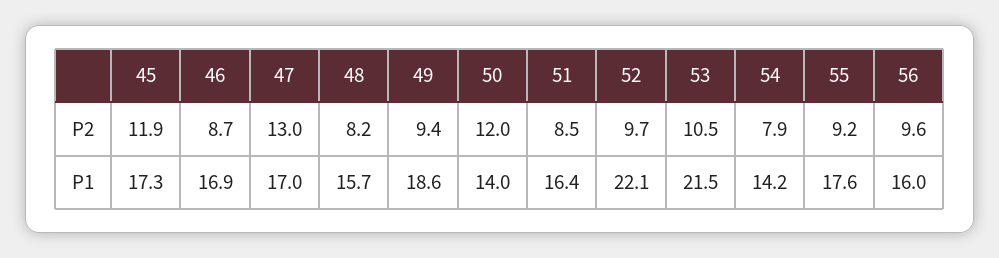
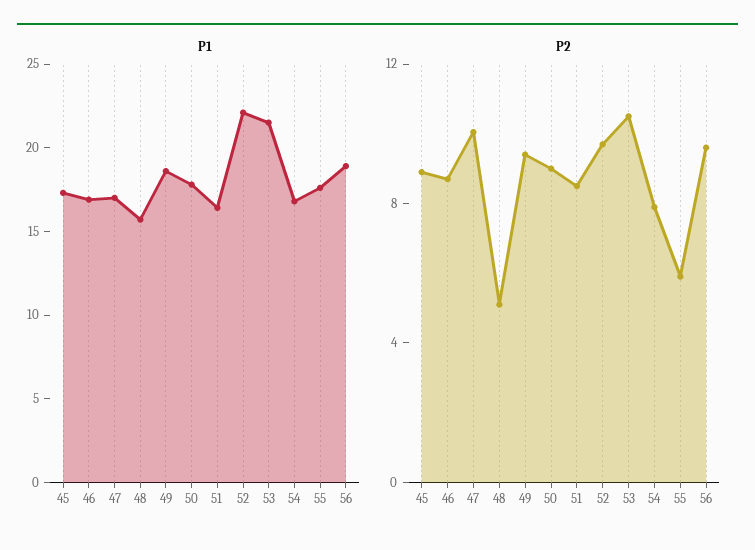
  {
    "P2": {
-     "45": 11.9,
+     "45": 9,
      "46": 8.7,
-     "47": 13,
+     "47": 10,
-     "48": 8.2,
+     "48": 5,
      "49": 9.4,
-     "50": 12,
+     "50": 9,
      "51": 8.5,
      "52": 9.7,
      "53": 10.5,
      "54": 7.9,
-     "55": 9.2,
+     "55": 6,
      "56": 9.6
    },
    "P1": {
      "45": 17.3,
      "46": 16.9,
      "47": 17,
      "48": 15.7,
      "49": 18.6,
-     "50": 14,
+     "50": 18,
      "51": 16.4,
      "52": 22.1,
      "53": 21.5,
-     "54": 14.2,
+     "54": 17,
      "55": 17.6,
-     "56": 16
+     "56": 19
    }
  }

